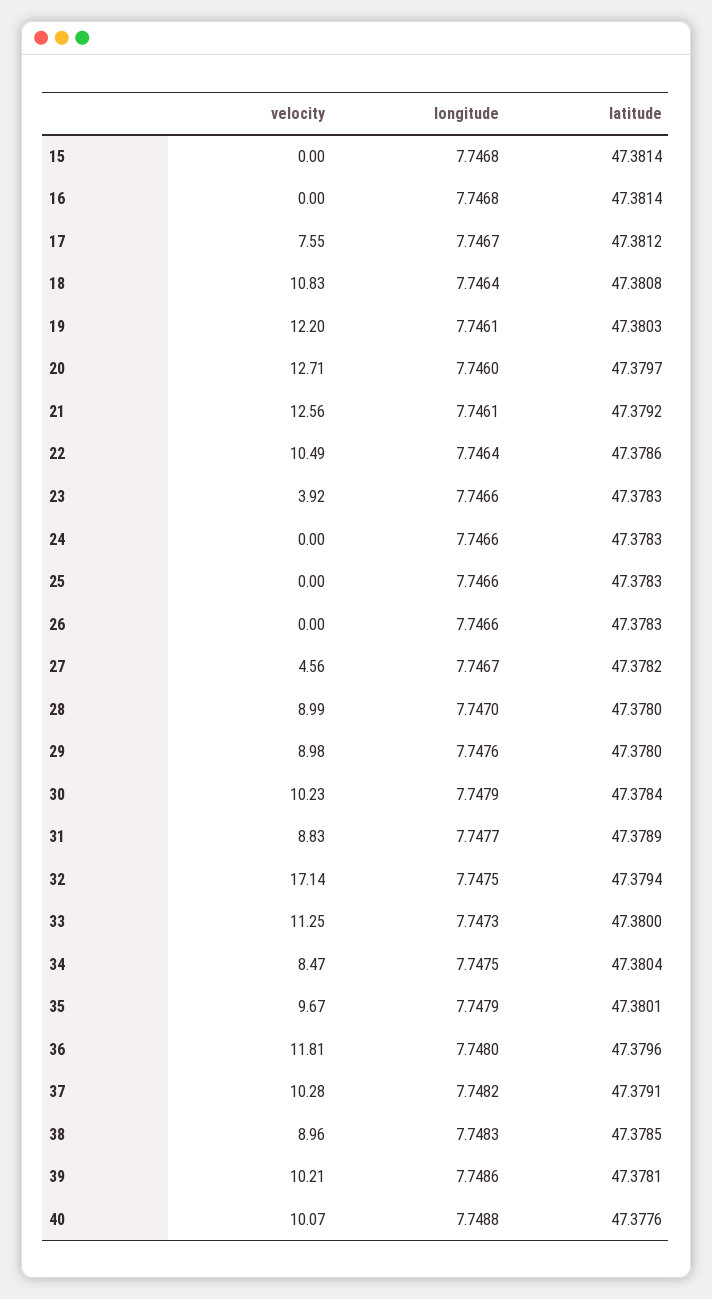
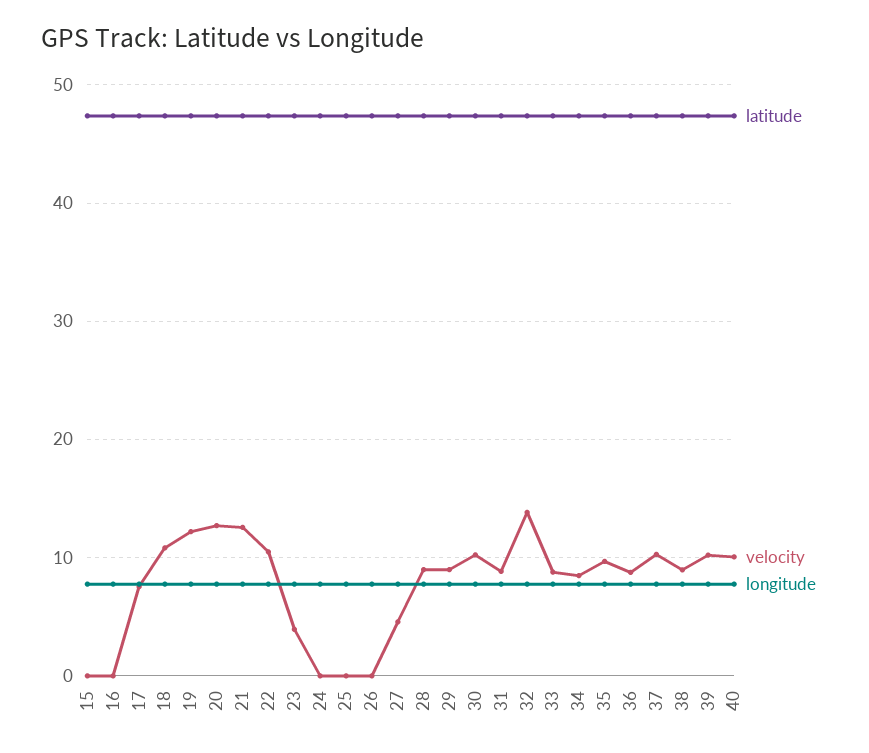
  {
    "velocity": {
      "15": 0,
      "16": 0,
      "17": 7.55,
      "18": 10.83,
      "19": 12.2,
      "20": 12.71,
      "21": 12.56,
      "22": 10.49,
      "23": 3.92,
      "24": 0,
      "25": 0,
      "26": 0,
      "27": 4.56,
      "28": 8.99,
      "29": 8.98,
      "30": 10.23,
      "31": 8.83,
-     "32": 17.14,
+     "32": 14,
-     "33": 11.25,
+     "33": 9,
      "34": 8.47,
      "35": 9.67,
-     "36": 11.81,
+     "36": 9,
      "37": 10.28,
      "38": 8.96,
      "39": 10.21,
      "40": 10.07
    },
    "longitude": {
      "15": 7.7468,
      "16": 7.7468,
      "17": 7.7467,
      "18": 7.7464,
      "19": 7.7461,
      "20": 7.746,
      "21": 7.7461,
      "22": 7.7464,
      "23": 7.7466,
      "24": 7.7466,
      "25": 7.7466,
      "26": 7.7466,
      "27": 7.7467,
      "28": 7.747,
      "29": 7.7476,
      "30": 7.7479,
      "31": 7.7477,
      "32": 7.7475,
      "33": 7.7473,
      "34": 7.7475,
      "35": 7.7479,
      "36": 7.748,
      "37": 7.7482,
      "38": 7.7483,
      "39": 7.7486,
      "40": 7.7488
    },
    "latitude": {
      "15": 47.3814,
      "16": 47.3814,
      "17": 47.3812,
      "18": 47.3808,
      "19": 47.3803,
      "20": 47.3797,
      "21": 47.3792,
      "22": 47.3786,
      "23": 47.3783,
      "24": 47.3783,
      "25": 47.3783,
      "26": 47.3783,
      "27": 47.3782,
      "28": 47.378,
      "29": 47.378,
      "30": 47.3784,
      "31": 47.3789,
      "32": 47.3794,
      "33": 47.38,
      "34": 47.3804,
      "35": 47.3801,
      "36": 47.3796,
      "37": 47.3791,
      "38": 47.3785,
      "39": 47.3781,
      "40": 47.3776
    }
  }

